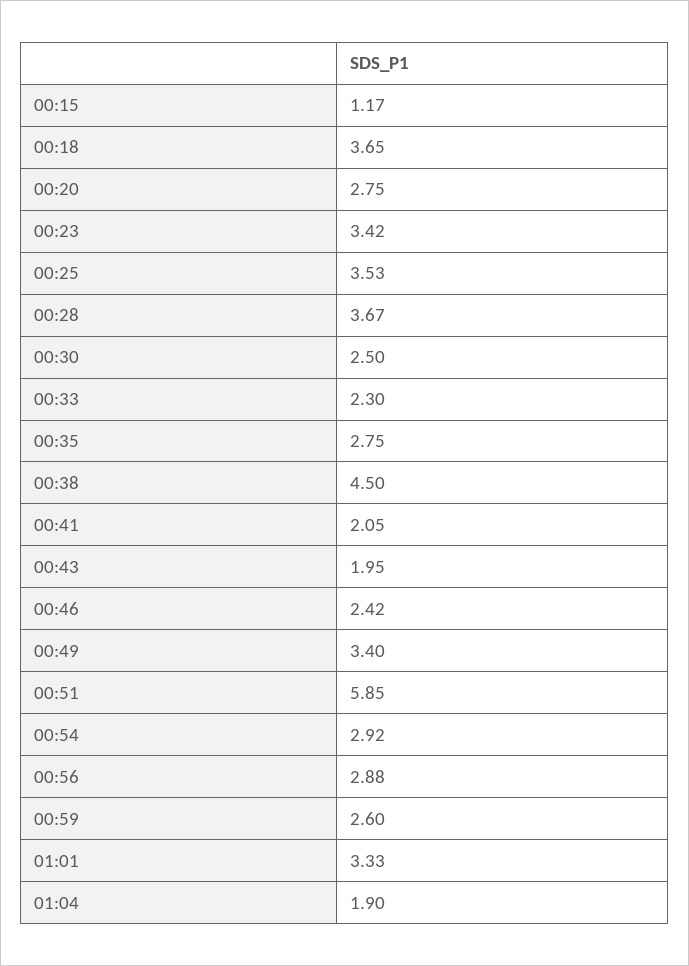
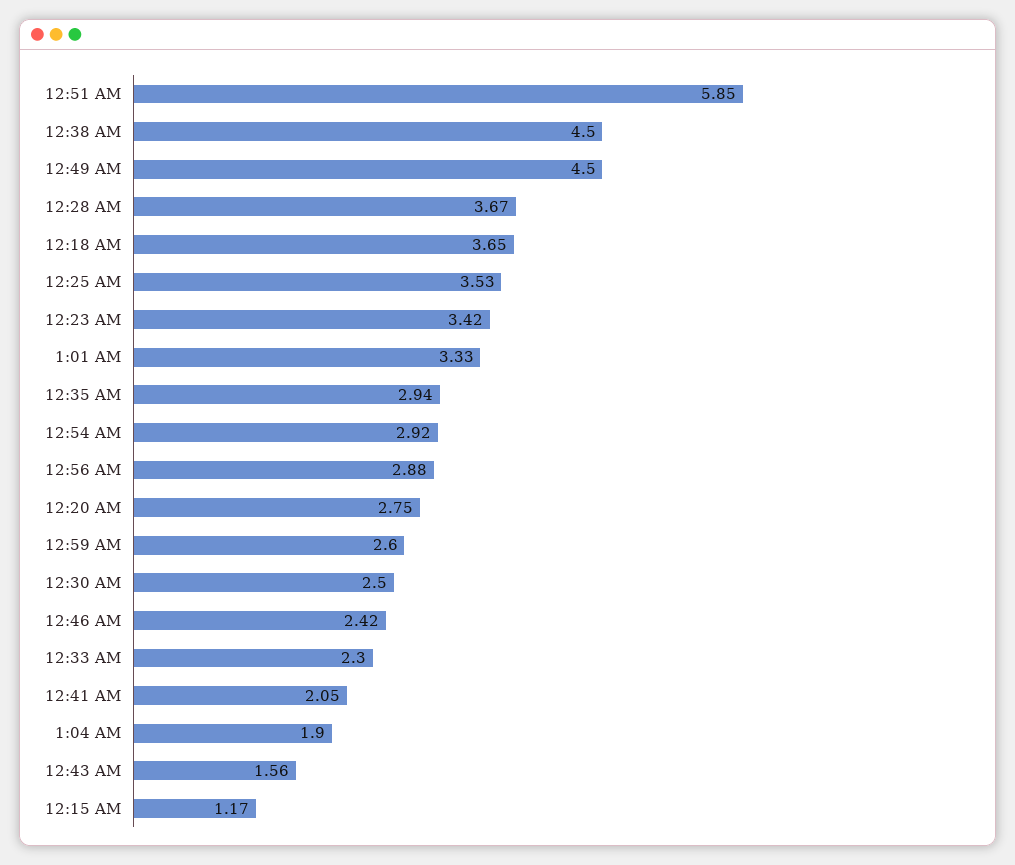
  {
    "00:15": 1.17,
    "00:18": 3.65,
    "00:20": 2.75,
    "00:23": 3.42,
    "00:25": 3.53,
    "00:28": 3.67,
    "00:30": 2.5,
    "00:33": 2.3,
-   "00:35": 2.75,
+   "00:35": 2.94,
    "00:38": 4.5,
    "00:41": 2.05,
-   "00:43": 1.95,
+   "00:43": 1.56,
    "00:46": 2.42,
-   "00:49": 3.4,
+   "00:49": 4.5,
    "00:51": 5.85,
    "00:54": 2.92,
    "00:56": 2.88,
    "00:59": 2.6,
    "01:01": 3.33,
    "01:04": 1.9
  }

